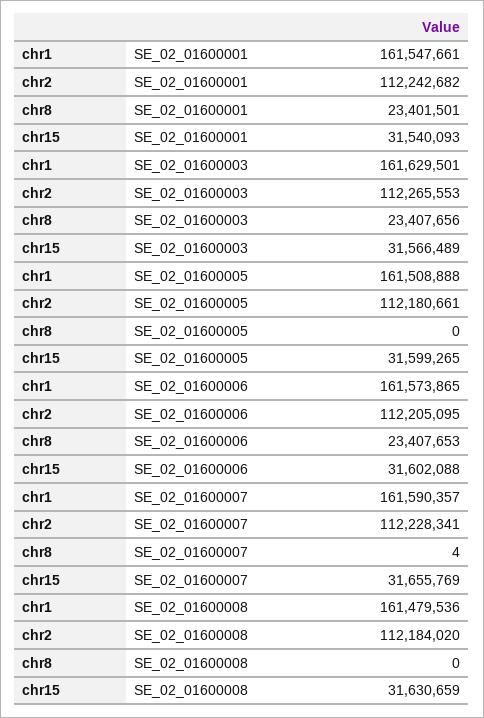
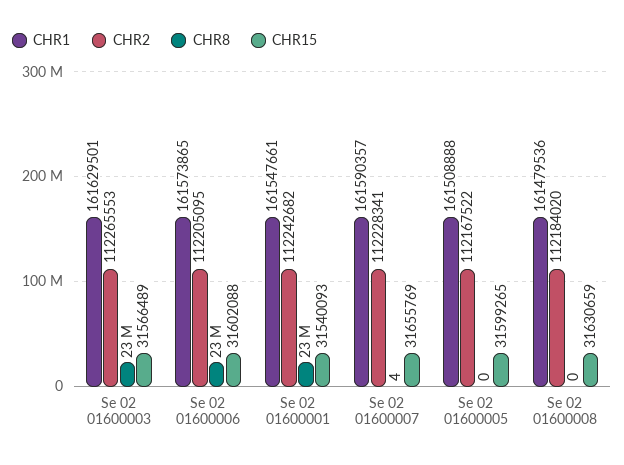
  {
    "chr1": {
      "SE_02_01600001": 161547661,
      "SE_02_01600003": 161629501,
      "SE_02_01600005": 161508888,
      "SE_02_01600006": 161573865,
      "SE_02_01600007": 161590357,
      "SE_02_01600008": 161479536
    },
    "chr2": {
      "SE_02_01600001": 112242682,
      "SE_02_01600003": 112265553,
-     "SE_02_01600005": 112180661,
+     "SE_02_01600005": 112167522,
      "SE_02_01600006": 112205095,
      "SE_02_01600007": 112228341,
      "SE_02_01600008": 112184020
    },
    "chr8": {
      "SE_02_01600001": 23401501,
      "SE_02_01600003": 23407656,
      "SE_02_01600005": 0,
      "SE_02_01600006": 23407653,
      "SE_02_01600007": 4,
      "SE_02_01600008": 0
    },
    "chr15": {
      "SE_02_01600001": 31540093,
      "SE_02_01600003": 31566489,
      "SE_02_01600005": 31599265,
      "SE_02_01600006": 31602088,
      "SE_02_01600007": 31655769,
      "SE_02_01600008": 31630659
    }
  }

